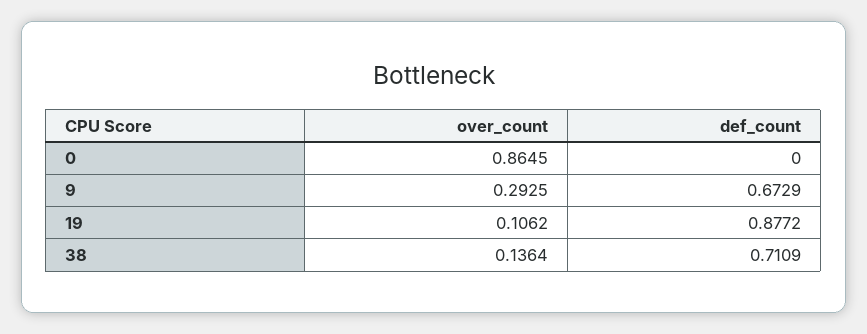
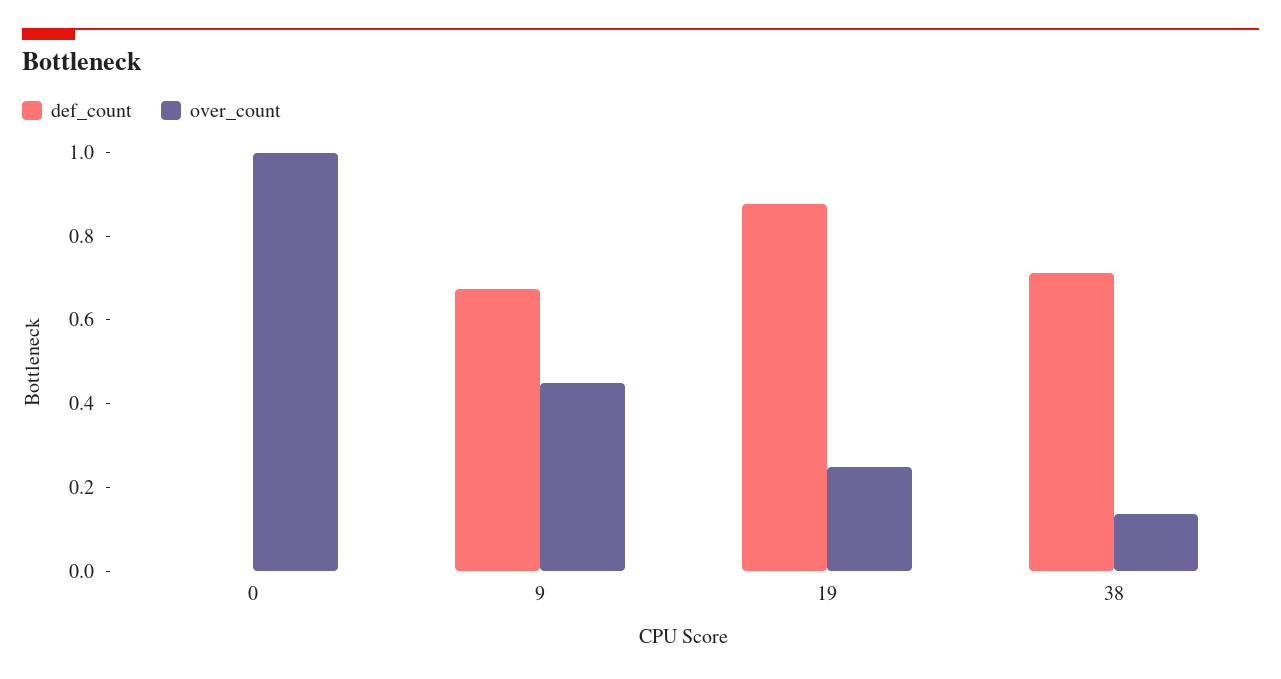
  {
    "over_count": {
-     "0": 0.8645,
+     "0": 1,
-     "9": 0.2925,
+     "9": 0.45,
-     "19": 0.1062,
+     "19": 0.25,
      "38": 0.1364
    },
    "def_count": {
      "0": 0,
      "9": 0.6729,
      "19": 0.8772,
      "38": 0.7109
    }
  }

